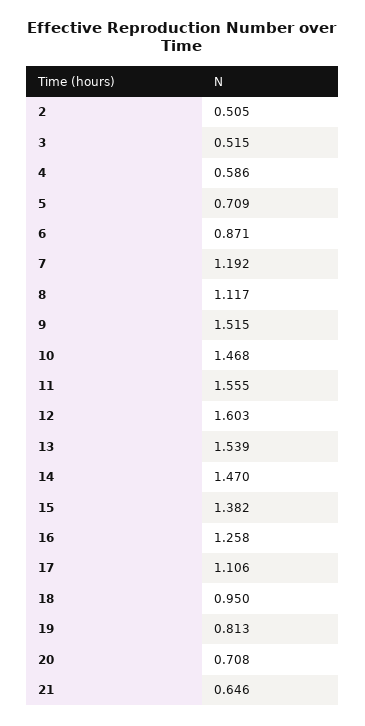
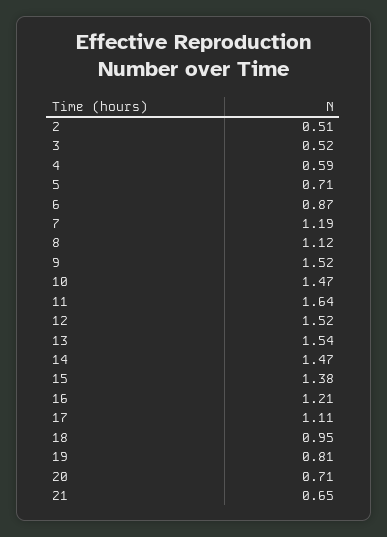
  {
    "2": 0.505,
    "3": 0.515,
    "4": 0.586,
    "5": 0.709,
    "6": 0.871,
    "7": 1.192,
    "8": 1.117,
    "9": 1.515,
    "10": 1.468,
-   "11": 1.555,
+   "11": 1.64,
-   "12": 1.603,
+   "12": 1.52,
    "13": 1.539,
    "14": 1.47,
    "15": 1.382,
-   "16": 1.258,
+   "16": 1.21,
    "17": 1.106,
    "18": 0.95,
    "19": 0.813,
    "20": 0.708,
    "21": 0.646
  }

